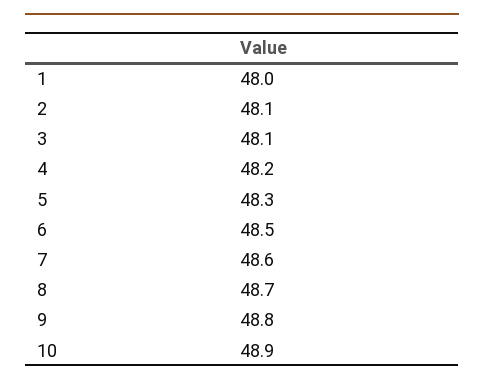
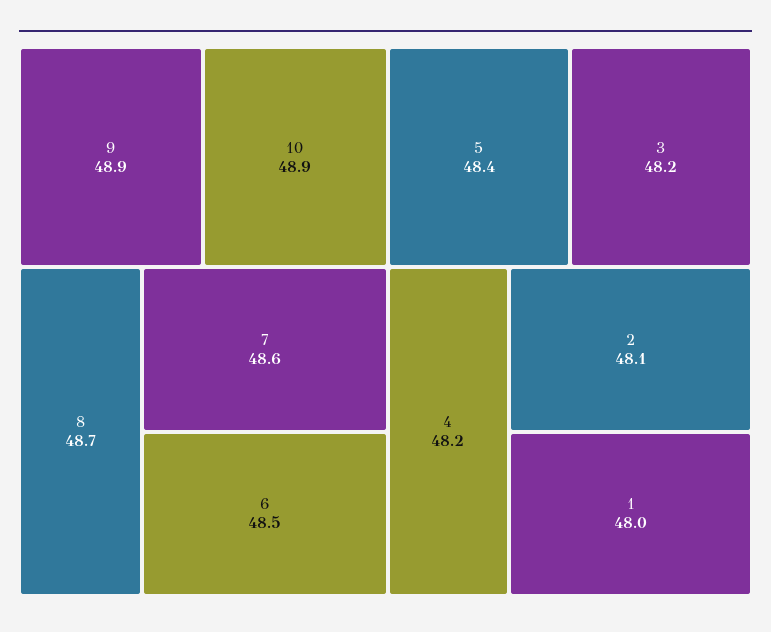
  {
    "1": 48,
    "2": 48.1,
-   "3": 48.1,
+   "3": 48.2,
    "4": 48.2,
-   "5": 48.3,
+   "5": 48.4,
    "6": 48.5,
    "7": 48.6,
    "8": 48.7,
-   "9": 48.8,
+   "9": 48.9,
    "10": 48.9
  }

